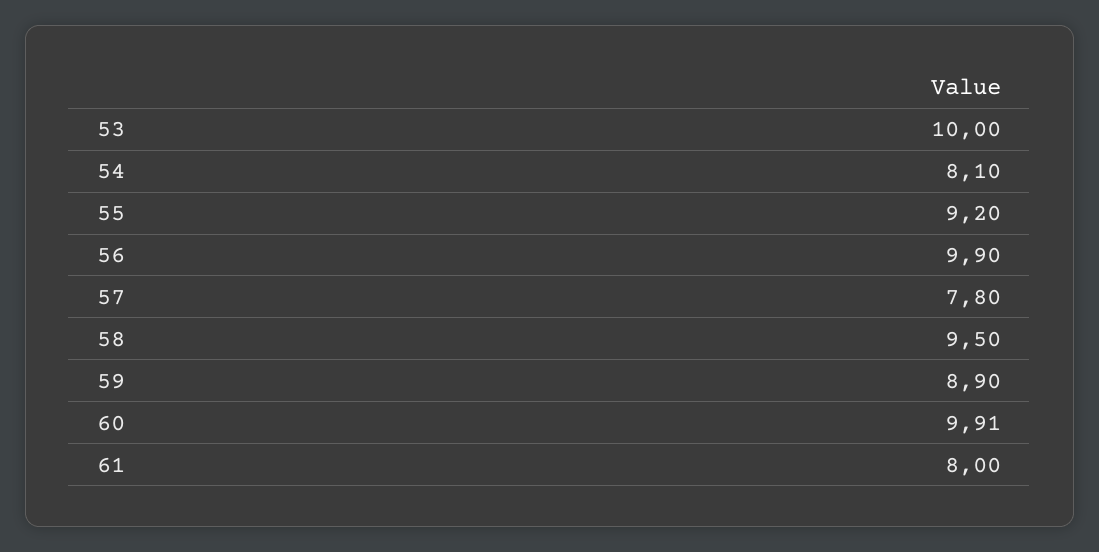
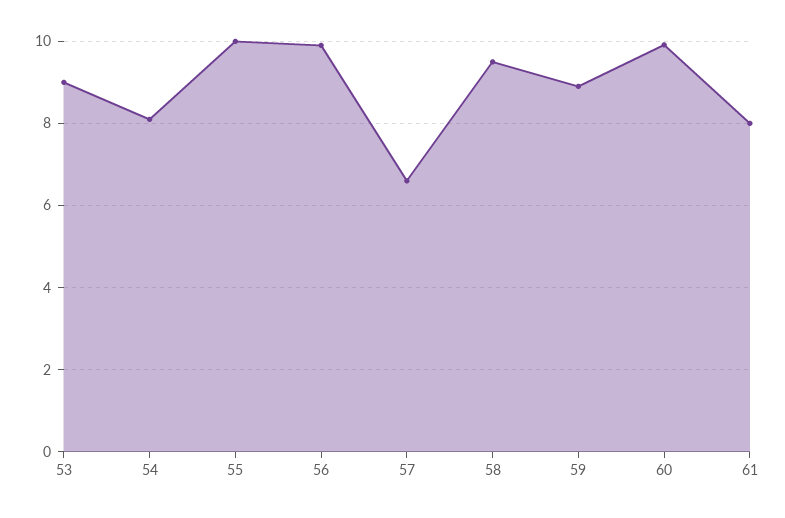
  {
-   "53": 10,
+   "53": 9,
    "54": 8.1,
-   "55": 9.2,
+   "55": 10,
    "56": 9.9,
-   "57": 7.8,
+   "57": 6.6,
    "58": 9.5,
    "59": 8.9,
    "60": 9.91,
    "61": 8
  }

